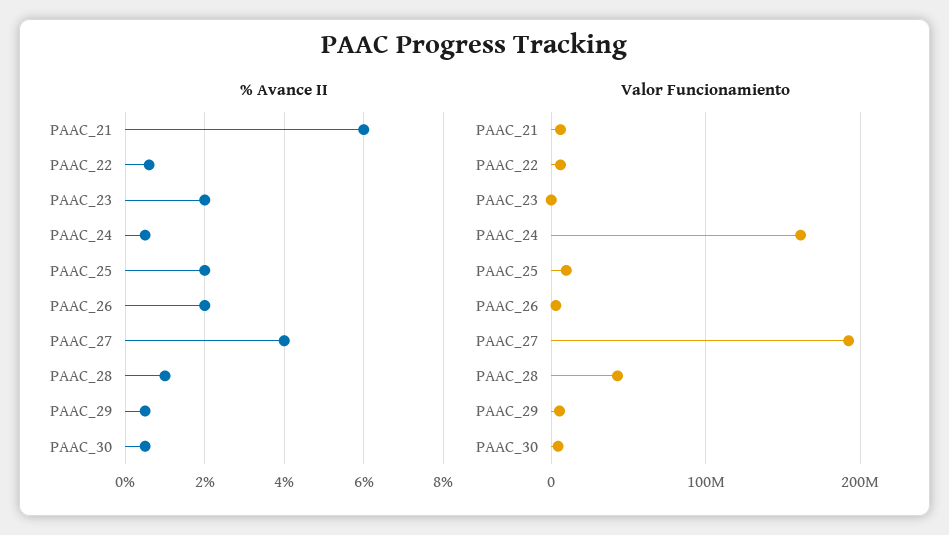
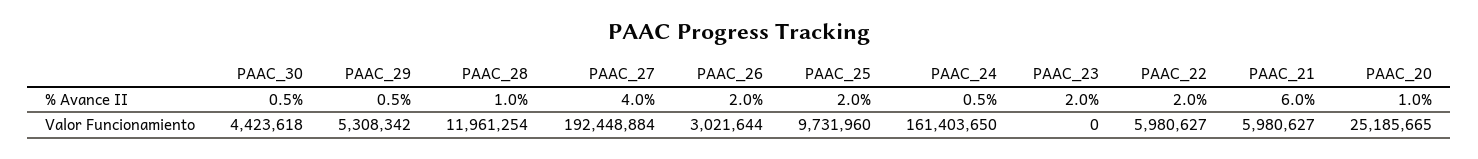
  {
    "% Avance II": {
      "PAAC_21": 6,
-     "PAAC_22": 0.5,
+     "PAAC_22": 2,
      "PAAC_23": 2,
      "PAAC_24": 0.5,
      "PAAC_25": 2,
      "PAAC_26": 2,
      "PAAC_27": 4,
      "PAAC_28": 1,
      "PAAC_29": 0.5,
-     "PAAC_30": 0.5
+     "PAAC_30": 0.5,
+     "PAAC_20": 1
    },
    "Valor Funcionamiento": {
      "PAAC_21": 5980627,
      "PAAC_22": 5980627,
      "PAAC_23": 0,
      "PAAC_24": 161403650,
      "PAAC_25": 9731960,
      "PAAC_26": 3021644,
      "PAAC_27": 192448884,
-     "PAAC_28": 40000000,
+     "PAAC_28": 11961254,
      "PAAC_29": 5308342,
-     "PAAC_30": 4423618
+     "PAAC_30": 4423618,
+     "PAAC_20": 25185665
    }
  }

